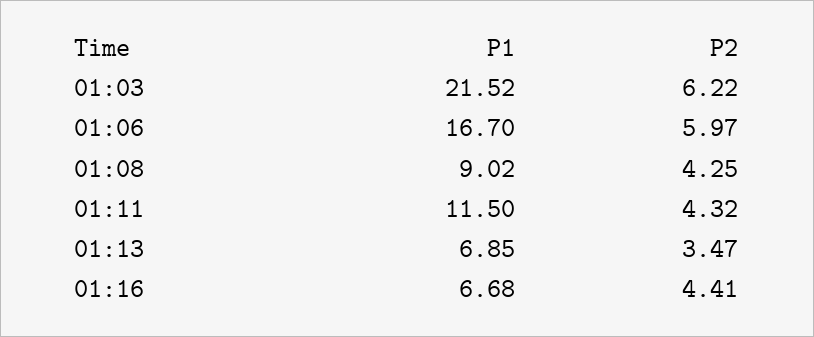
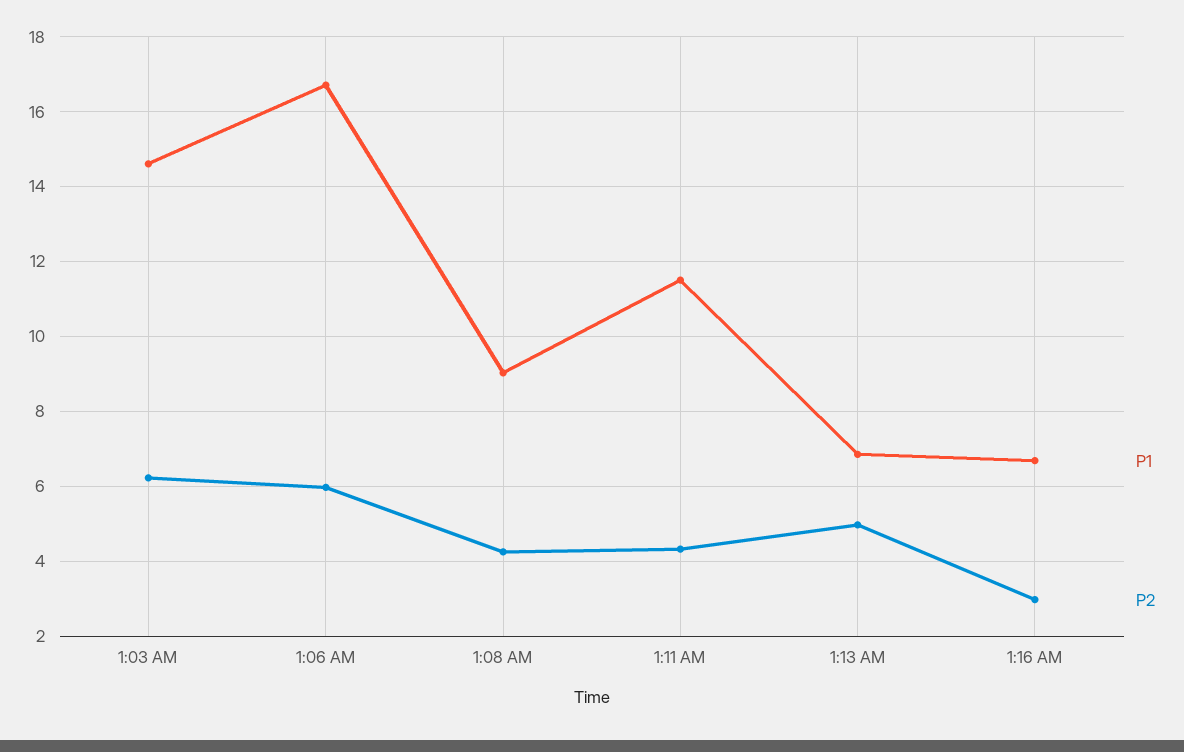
  {
    "P1": {
-     "01:03": 21.52,
+     "01:03": 14.6,
      "01:06": 16.7,
      "01:08": 9.02,
      "01:11": 11.5,
      "01:13": 6.85,
      "01:16": 6.68
    },
    "P2": {
      "01:03": 6.22,
      "01:06": 5.97,
      "01:08": 4.25,
      "01:11": 4.32,
-     "01:13": 3.47,
+     "01:13": 5,
-     "01:16": 4.41
+     "01:16": 3
    }
  }

